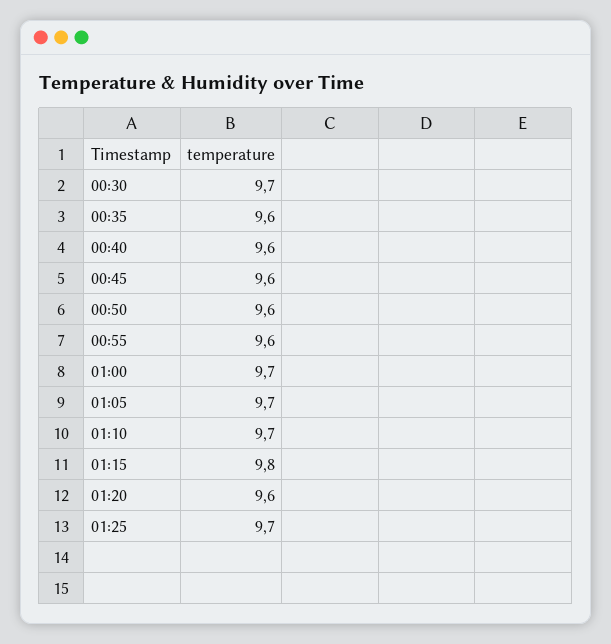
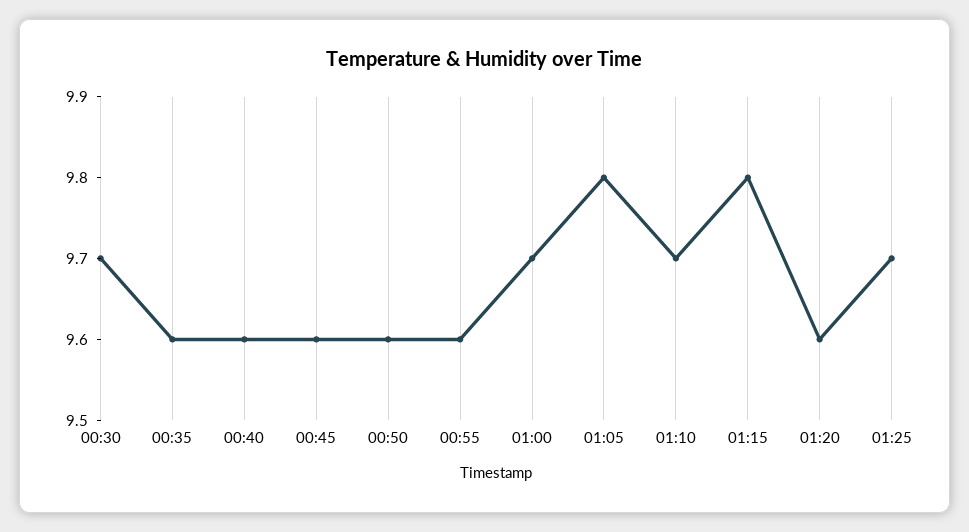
  {
    "00:30": 9.7,
    "00:35": 9.6,
    "00:40": 9.6,
    "00:45": 9.6,
    "00:50": 9.6,
    "00:55": 9.6,
    "01:00": 9.7,
-   "01:05": 9.7,
+   "01:05": 9.8,
    "01:10": 9.7,
    "01:15": 9.8,
    "01:20": 9.6,
    "01:25": 9.7
  }

